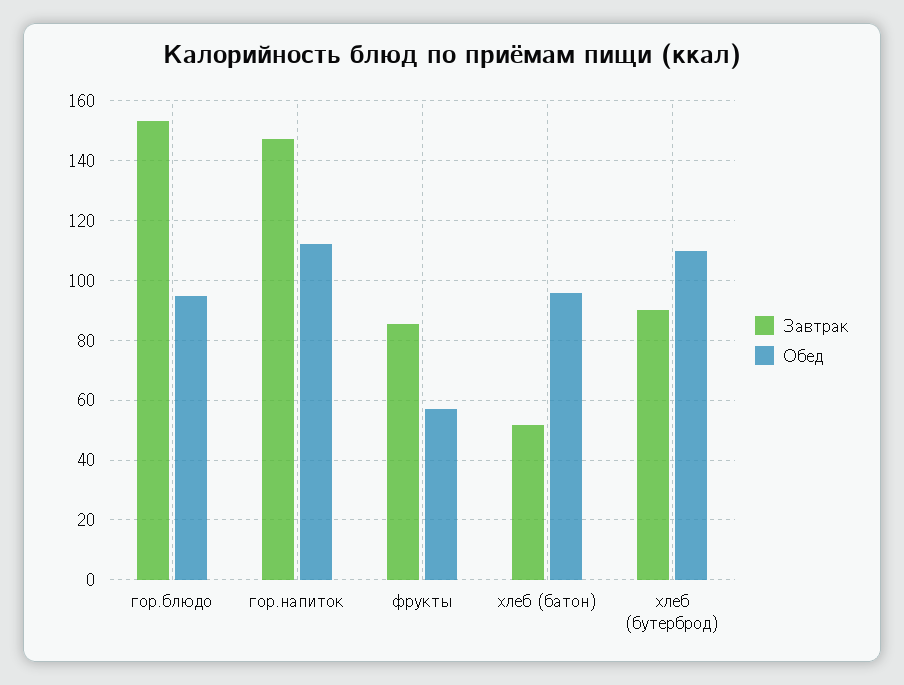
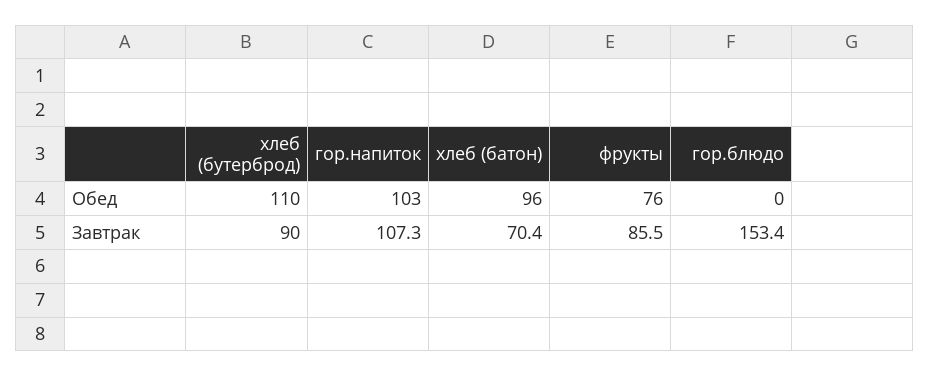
  {
    "Завтрак": {
      "гор.блюдо": 153.4,
-     "гор.напиток": 147.5,
+     "гор.напиток": 107.3,
      "фрукты": 85.5,
-     "хлеб (батон)": 52.5,
+     "хлеб (батон)": 70.4,
      "хлеб (бутерброд)": 90
    },
    "Обед": {
-     "гор.блюдо": 95,
+     "гор.блюдо": 0,
-     "гор.напиток": 112.5,
+     "гор.напиток": 103,
-     "фрукты": 57.5,
+     "фрукты": 76,
      "хлеб (батон)": 96,
      "хлеб (бутерброд)": 110
    }
  }

